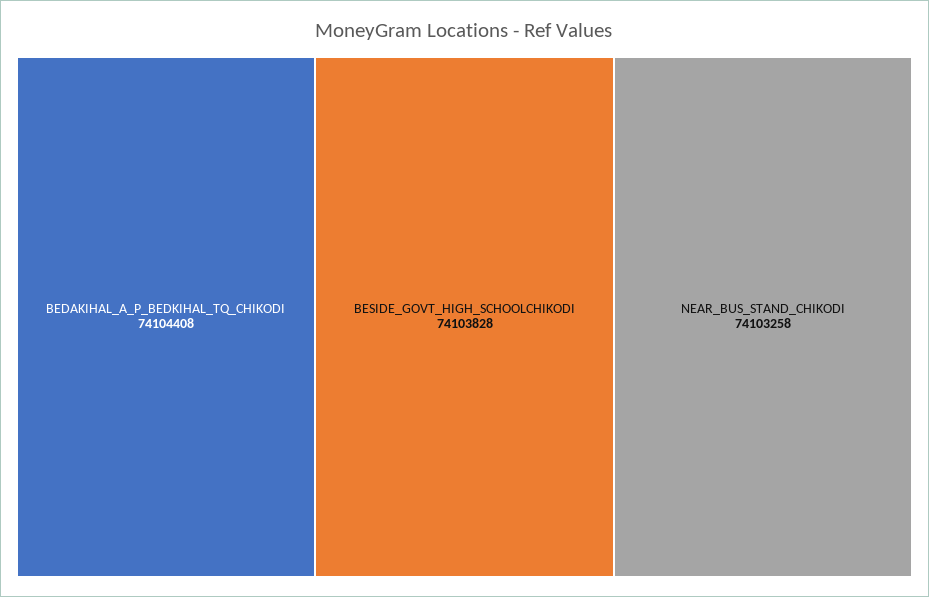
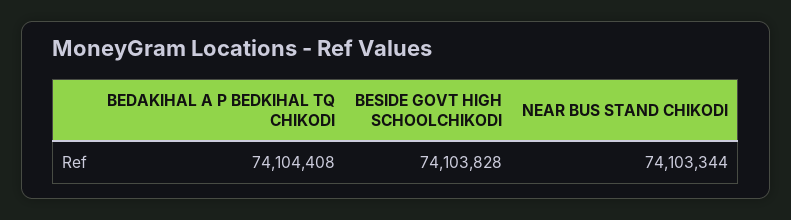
  {
    "BEDAKIHAL_A_P_BEDKIHAL_TQ_CHIKODI": 74104408,
    "BESIDE_GOVT_HIGH_SCHOOLCHIKODI": 74103828,
-   "NEAR_BUS_STAND_CHIKODI": 74103258
+   "NEAR_BUS_STAND_CHIKODI": 74103344
  }

